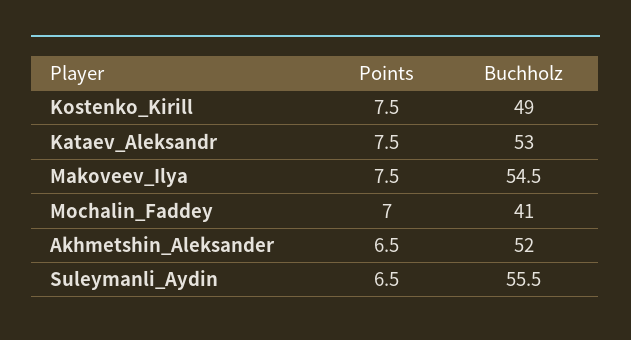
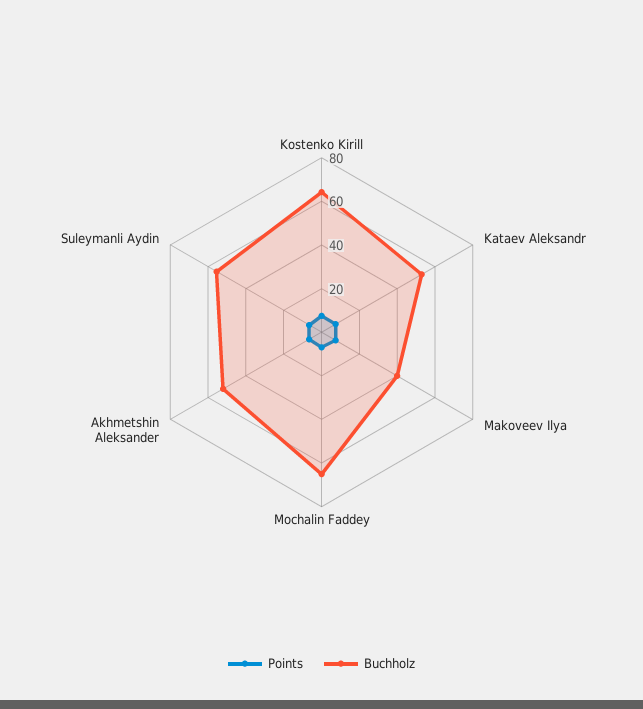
  {
    "Points": {
      "Kostenko_Kirill": 7.5,
      "Kataev_Aleksandr": 7.5,
      "Makoveev_Ilya": 7.5,
      "Mochalin_Faddey": 7,
      "Akhmetshin_Aleksander": 6.5,
      "Suleymanli_Aydin": 6.5
    },
    "Buchholz": {
-     "Kostenko_Kirill": 49,
+     "Kostenko_Kirill": 65,
      "Kataev_Aleksandr": 53,
-     "Makoveev_Ilya": 54.5,
+     "Makoveev_Ilya": 40,
-     "Mochalin_Faddey": 41,
+     "Mochalin_Faddey": 65,
      "Akhmetshin_Aleksander": 52,
      "Suleymanli_Aydin": 55.5
    }
  }

